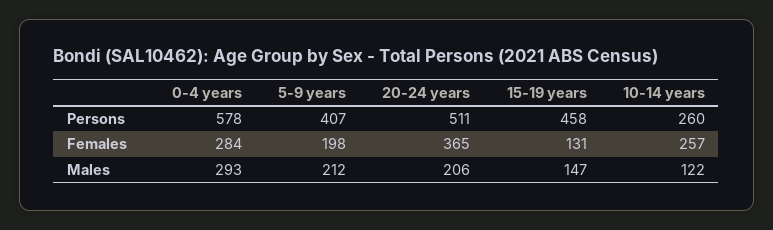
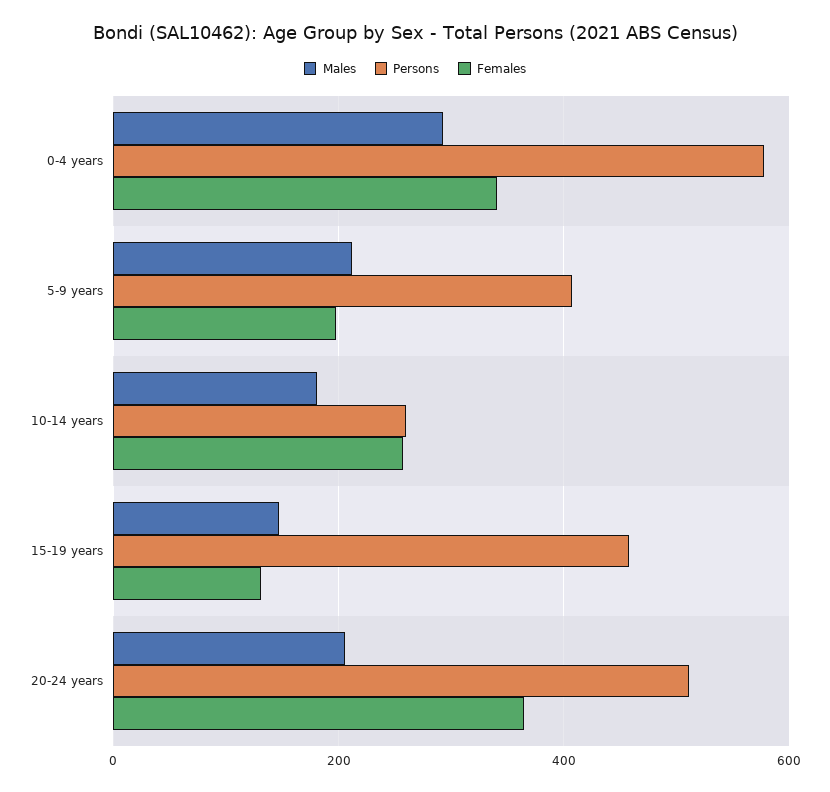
  {
    "Persons": {
      "0-4 years": 578,
      "5-9 years": 407,
      "20-24 years": 511,
      "15-19 years": 458,
      "10-14 years": 260
    },
    "Females": {
-     "0-4 years": 284,
+     "0-4 years": 340,
      "5-9 years": 198,
      "20-24 years": 365,
      "15-19 years": 131,
      "10-14 years": 257
    },
    "Males": {
      "0-4 years": 293,
      "5-9 years": 212,
      "20-24 years": 206,
      "15-19 years": 147,
-     "10-14 years": 122
+     "10-14 years": 180
    }
  }

